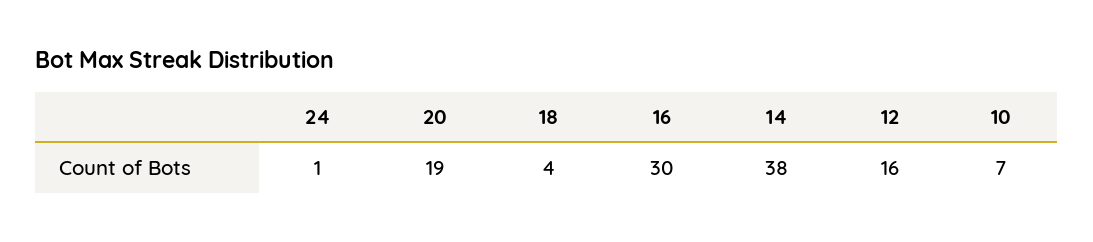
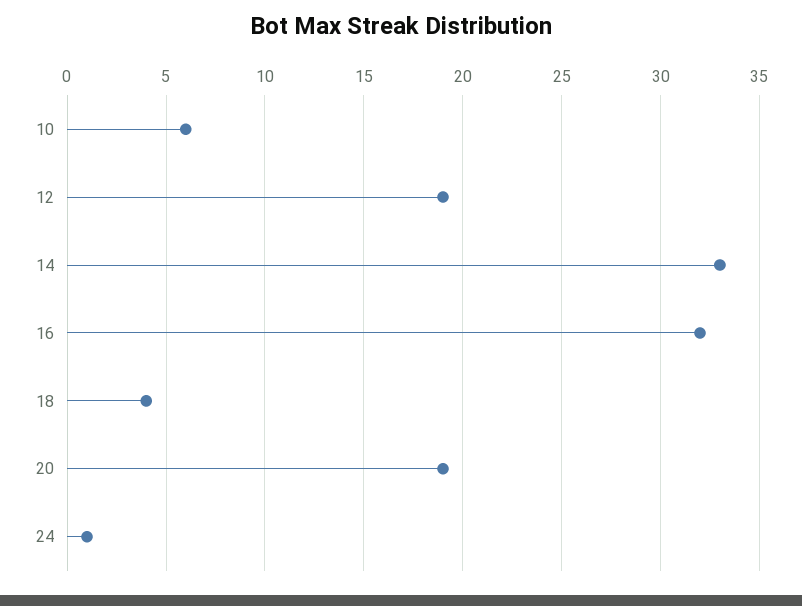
  {
    "24": 1,
    "20": 19,
    "18": 4,
-   "16": 30,
+   "16": 32,
-   "14": 38,
+   "14": 33,
-   "12": 16,
+   "12": 19,
-   "10": 7
+   "10": 6
  }

